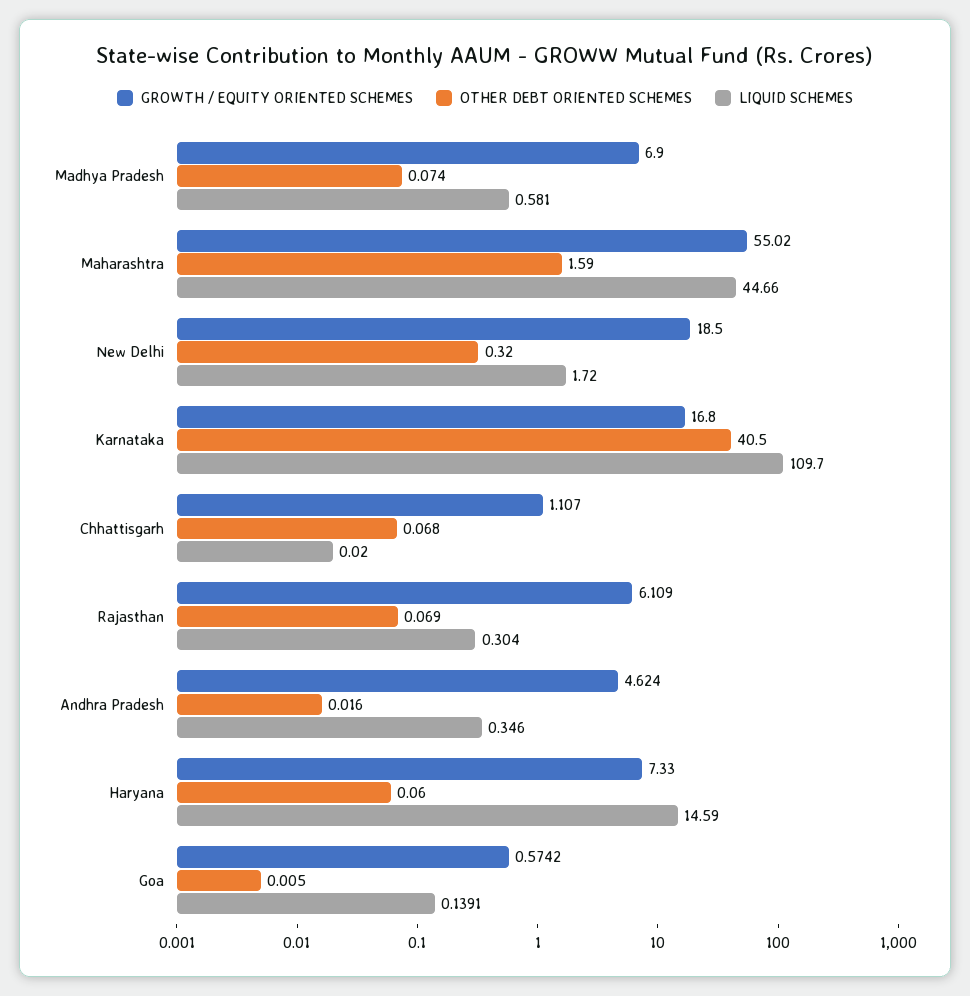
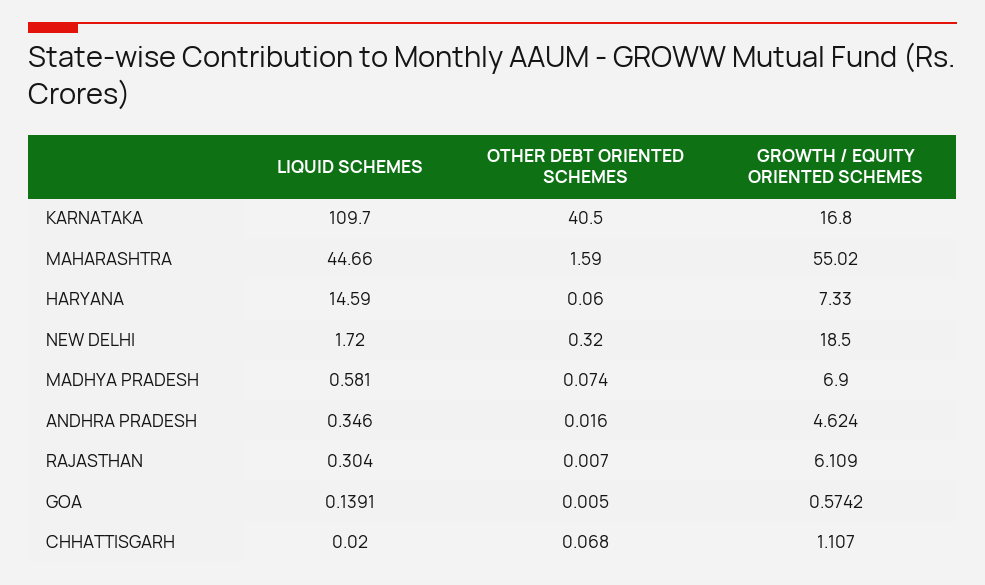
  {
    "GROWTH / EQUITY ORIENTED SCHEMES": {
      "Madhya Pradesh": 6.9,
      "Maharashtra": 55.02,
      "New Delhi": 18.5,
      "Karnataka": 16.8,
      "Chhattisgarh": 1.107,
      "Rajasthan": 6.109,
      "Andhra Pradesh": 4.624,
      "Haryana": 7.33,
      "Goa": 0.5742
    },
    "OTHER DEBT ORIENTED SCHEMES": {
      "Madhya Pradesh": 0.074,
      "Maharashtra": 1.59,
      "New Delhi": 0.32,
      "Karnataka": 40.5,
      "Chhattisgarh": 0.068,
-     "Rajasthan": 0.069,
+     "Rajasthan": 0.007,
      "Andhra Pradesh": 0.016,
      "Haryana": 0.06,
      "Goa": 0.005
    },
    "LIQUID SCHEMES": {
      "Madhya Pradesh": 0.581,
      "Maharashtra": 44.66,
      "New Delhi": 1.72,
      "Karnataka": 109.7,
      "Chhattisgarh": 0.02,
      "Rajasthan": 0.304,
      "Andhra Pradesh": 0.346,
      "Haryana": 14.59,
      "Goa": 0.1391
    }
  }

